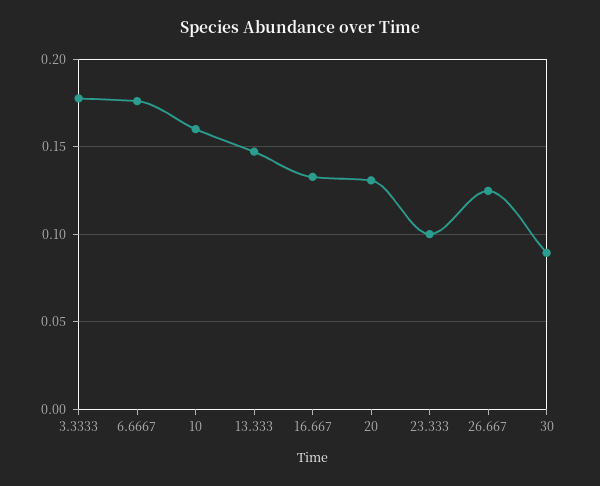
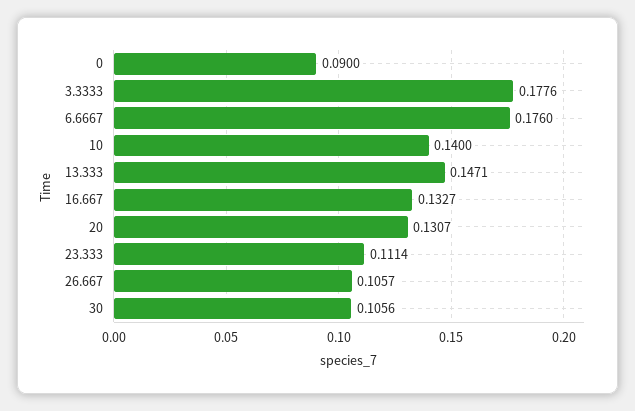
  {
    "3.3333": 0.1776,
    "6.6667": 0.176,
-   "10": 0.16,
+   "10": 0.14,
    "13.333": 0.1471,
    "16.667": 0.1327,
    "20": 0.1307,
-   "23.333": 0.1,
+   "23.333": 0.1114,
-   "26.667": 0.125,
+   "26.667": 0.1057,
-   "30": 0.09
+   "30": 0.1056,
+   "0": 0.09
  }

